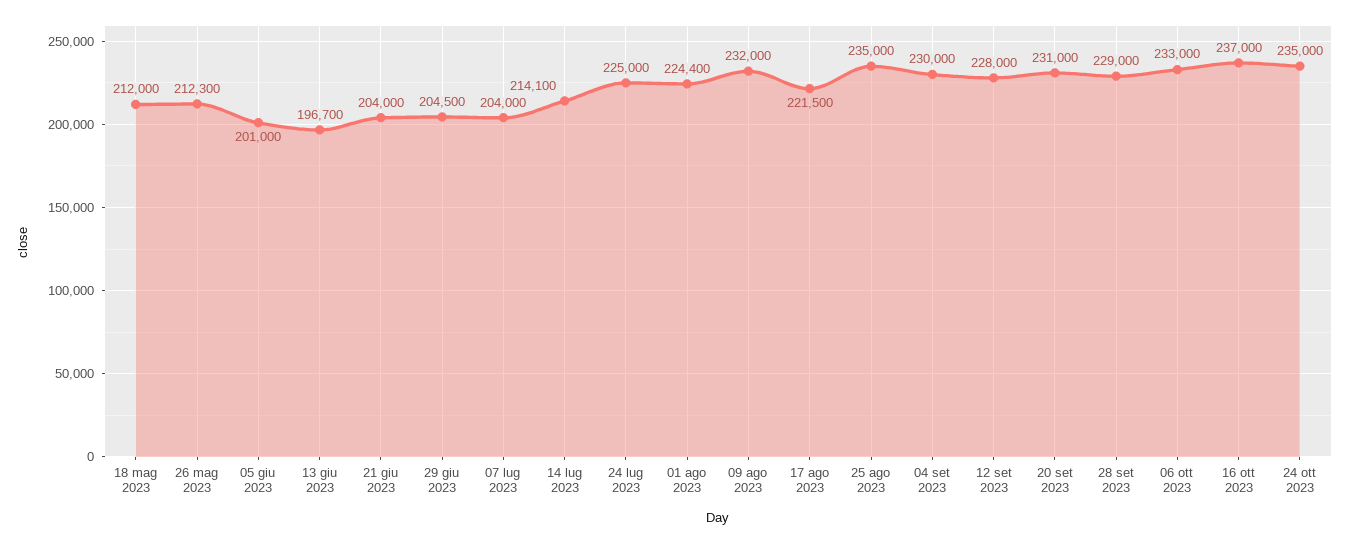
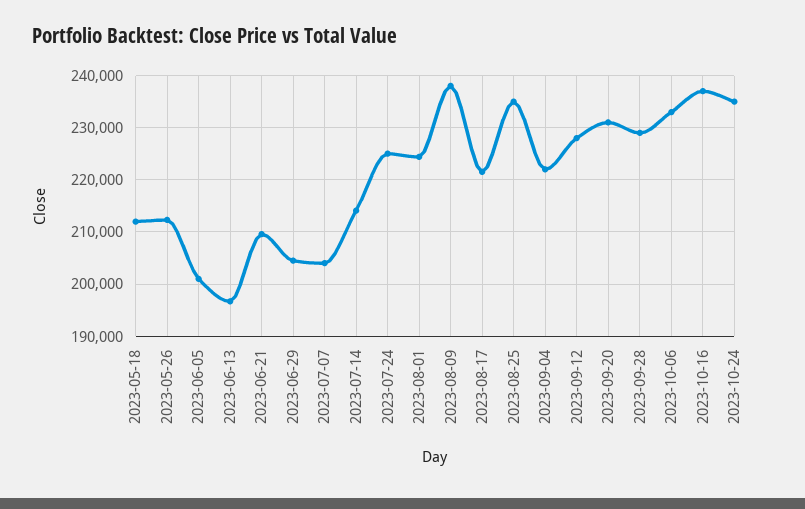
  {
    "18 mag 2023": 212000,
    "26 mag 2023": 212300,
    "05 giu 2023": 201000,
    "13 giu 2023": 196700,
-   "21 giu 2023": 204000,
+   "21 giu 2023": 210000,
    "29 giu 2023": 204500,
    "07 lug 2023": 204000,
    "14 lug 2023": 214100,
    "24 lug 2023": 225000,
    "01 ago 2023": 224400,
-   "09 ago 2023": 232000,
+   "09 ago 2023": 238000,
    "17 ago 2023": 221500,
    "25 ago 2023": 235000,
-   "04 set 2023": 230000,
+   "04 set 2023": 222000,
    "12 set 2023": 228000,
    "20 set 2023": 231000,
    "28 set 2023": 229000,
    "06 ott 2023": 233000,
    "16 ott 2023": 237000,
    "24 ott 2023": 235000
  }

